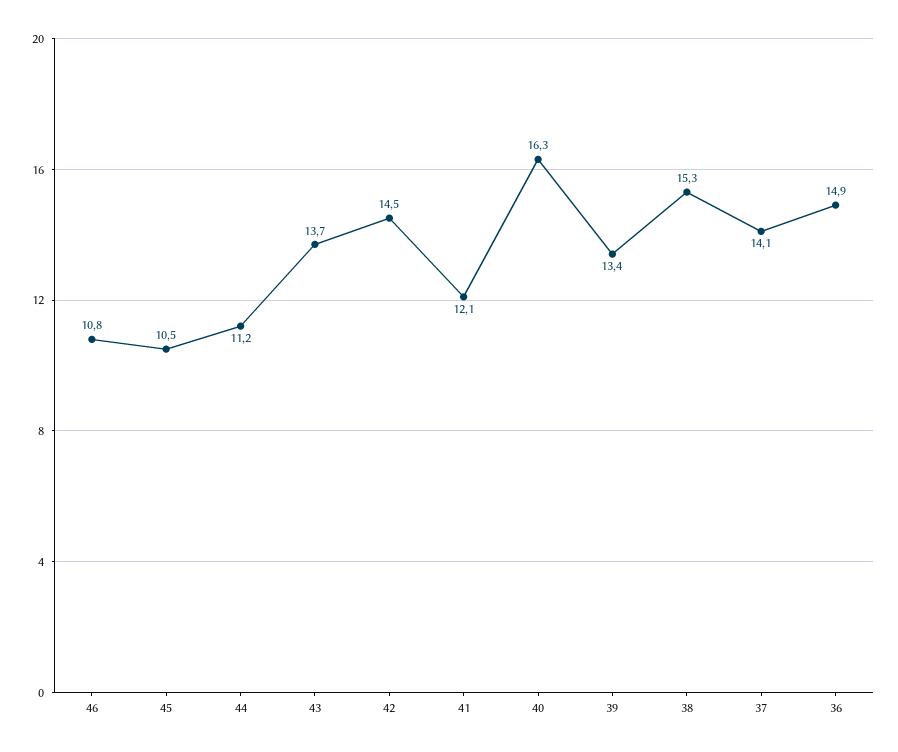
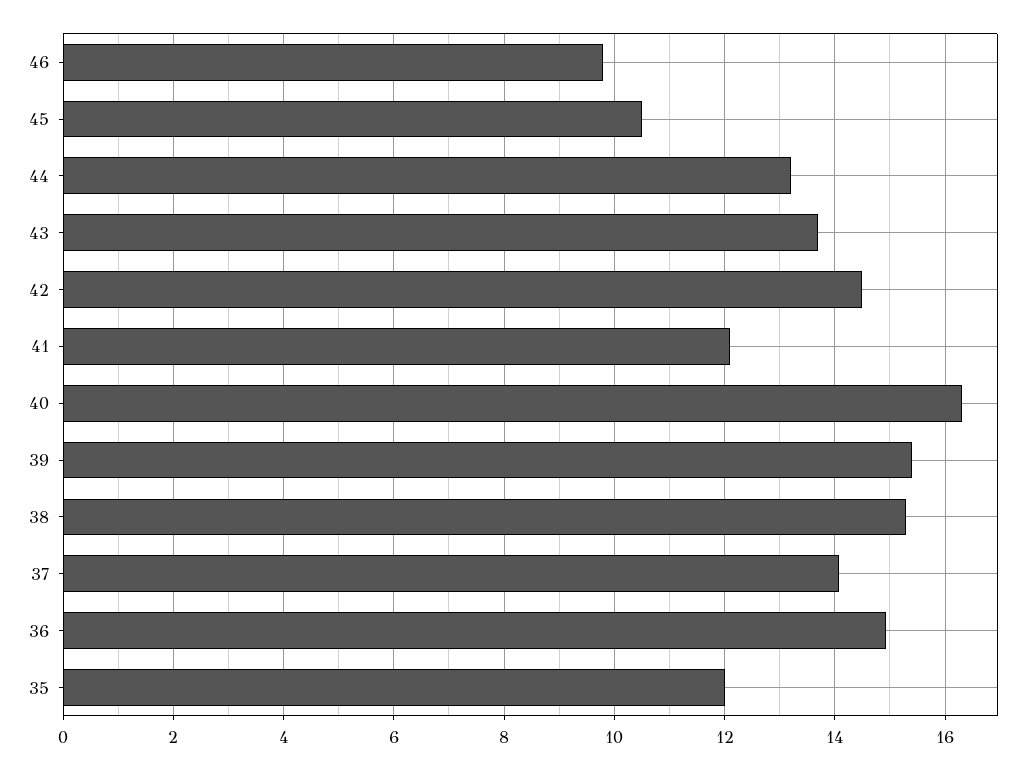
  {
-   "46": 10.8,
+   "46": 9.8,
    "45": 10.5,
-   "44": 11.2,
+   "44": 13.2,
    "43": 13.7,
    "42": 14.5,
    "41": 12.1,
    "40": 16.3,
-   "39": 13.4,
+   "39": 15.4,
    "38": 15.3,
    "37": 14.1,
-   "36": 14.9
+   "36": 14.9,
+   "35": 12
  }

